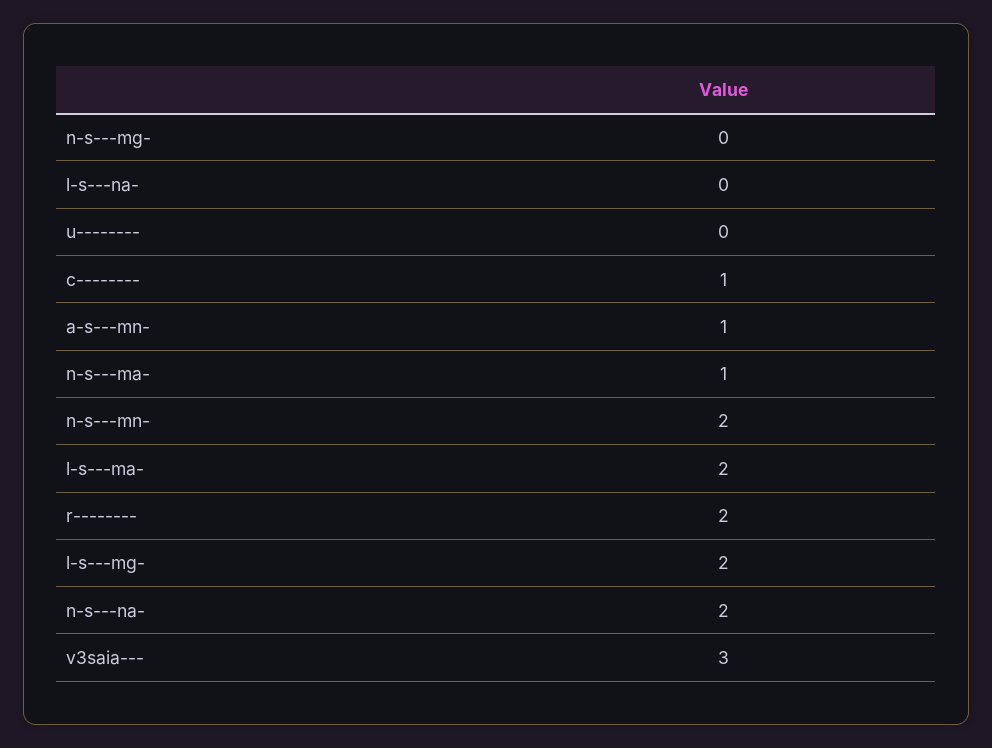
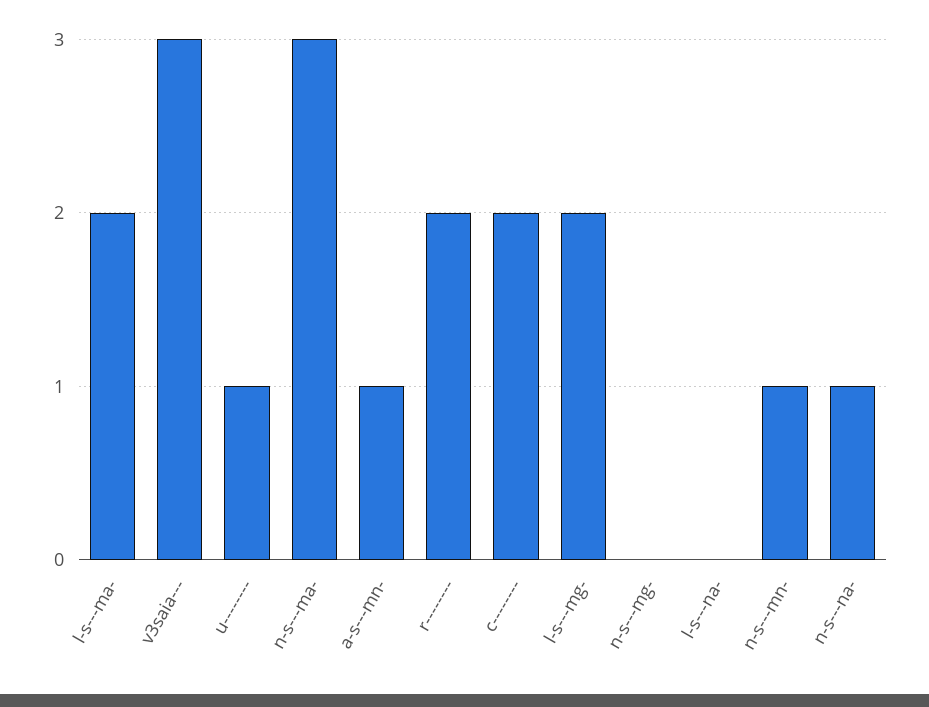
  {
    "n-s---mg-": 0,
    "l-s---na-": 0,
-   "u--------": 0,
+   "u--------": 1,
-   "c--------": 1,
+   "c--------": 2,
    "a-s---mn-": 1,
-   "n-s---ma-": 1,
+   "n-s---ma-": 3,
-   "n-s---mn-": 2,
+   "n-s---mn-": 1,
    "l-s---ma-": 2,
    "r--------": 2,
    "l-s---mg-": 2,
-   "n-s---na-": 2,
+   "n-s---na-": 1,
    "v3saia---": 3
  }

